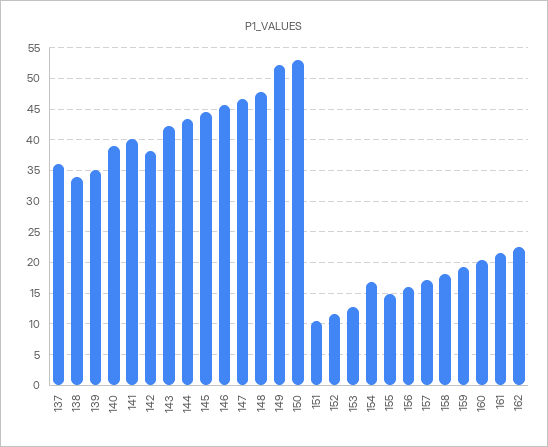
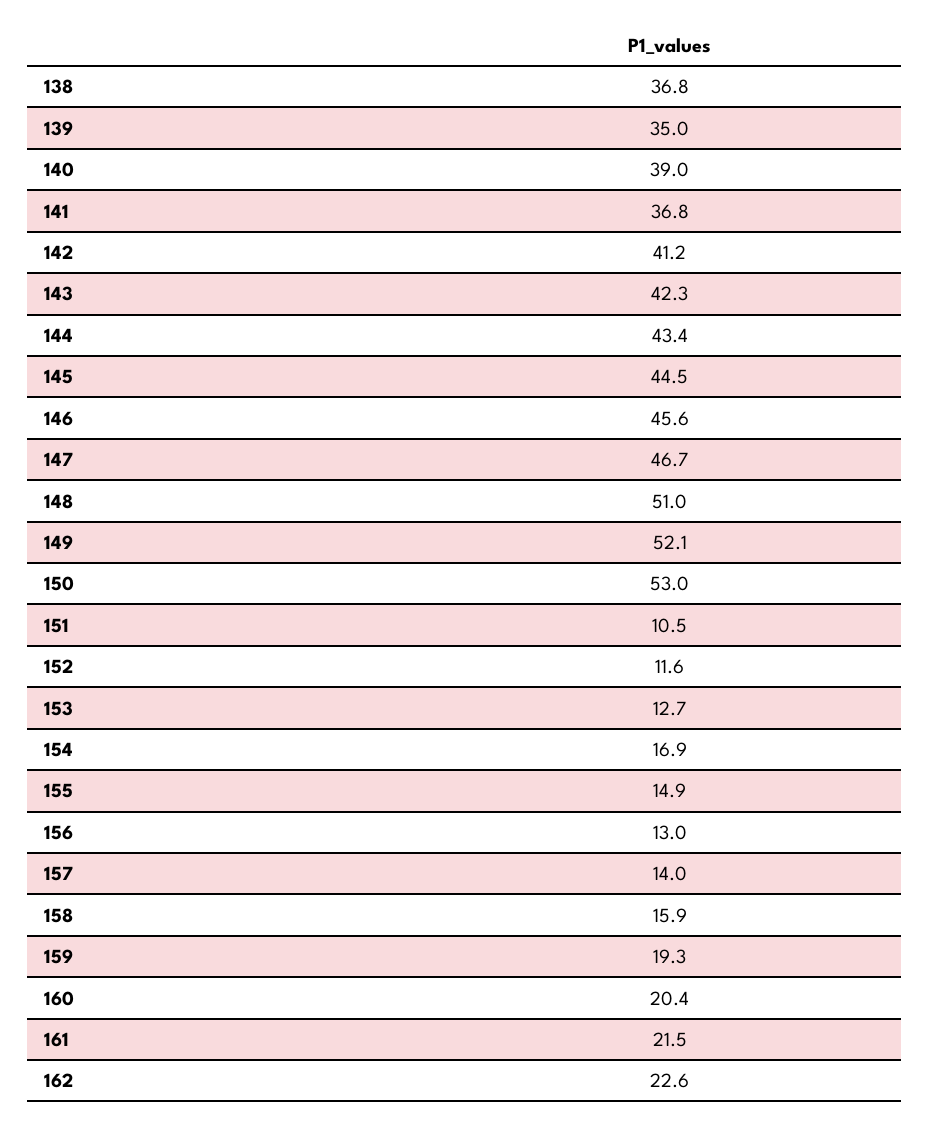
  {
-   "137": 36,
-   "138": 34,
+   "138": 36.8,
    "139": 35,
    "140": 39,
-   "141": 40,
+   "141": 36.8,
-   "142": 38,
+   "142": 41.2,
    "143": 42.3,
    "144": 43.4,
    "145": 44.5,
    "146": 45.6,
    "147": 46.7,
-   "148": 48,
+   "148": 51,
    "149": 52.1,
    "150": 53,
    "151": 10.5,
    "152": 11.6,
    "153": 12.7,
    "154": 16.9,
    "155": 14.9,
-   "156": 16,
+   "156": 13,
-   "157": 17,
+   "157": 14,
-   "158": 18,
+   "158": 15.9,
    "159": 19.3,
    "160": 20.4,
    "161": 21.5,
    "162": 22.6
  }

